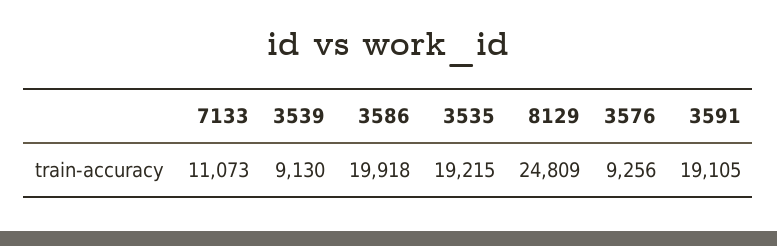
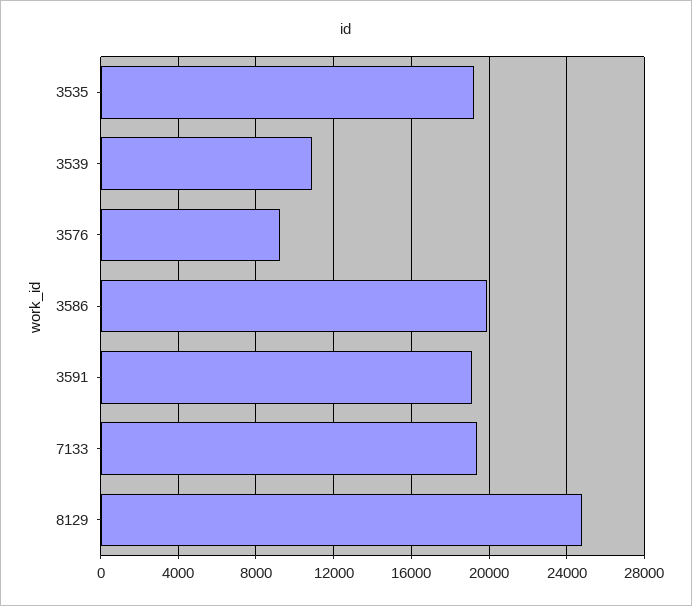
  {
-   "7133": 11073,
+   "7133": 19500,
-   "3539": 9130,
+   "3539": 11000,
    "3586": 19918,
    "3535": 19215,
    "8129": 24809,
    "3576": 9256,
    "3591": 19105
  }

